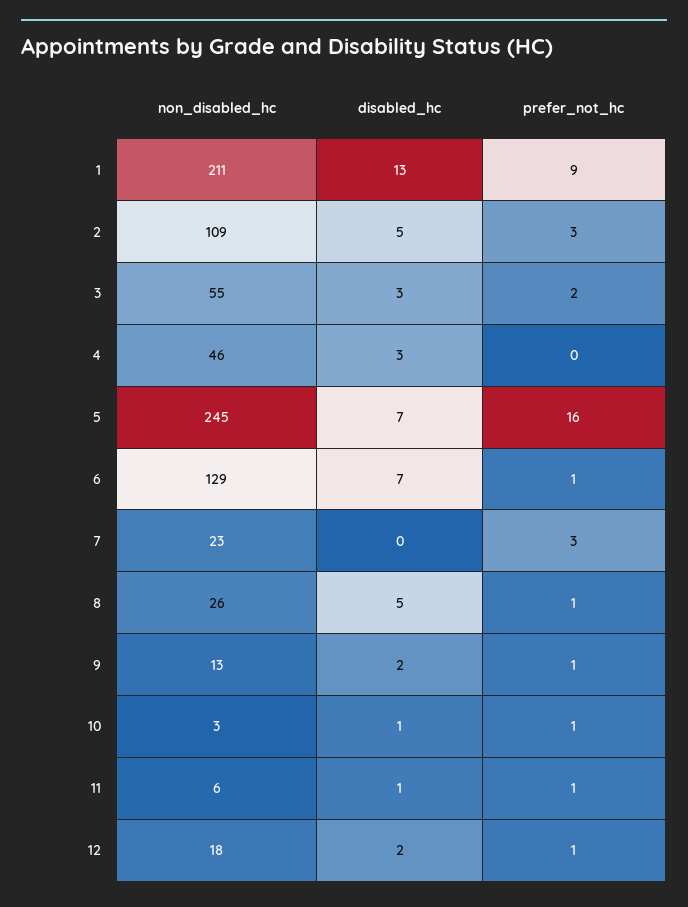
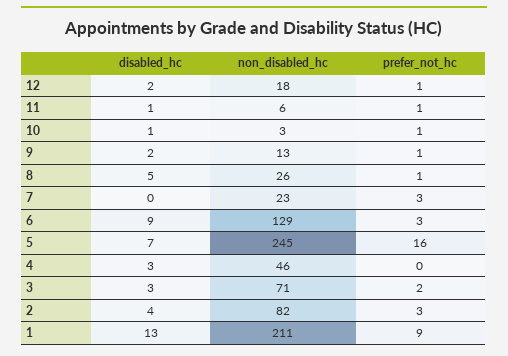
  {
    "non_disabled_hc": {
      "1": 211,
-     "2": 109,
+     "2": 82,
-     "3": 55,
+     "3": 71,
      "4": 46,
      "5": 245,
      "6": 129,
      "7": 23,
      "8": 26,
      "9": 13,
      "10": 3,
      "11": 6,
      "12": 18
    },
    "disabled_hc": {
      "1": 13,
-     "2": 5,
+     "2": 4,
      "3": 3,
      "4": 3,
      "5": 7,
-     "6": 7,
+     "6": 9,
      "7": 0,
      "8": 5,
      "9": 2,
      "10": 1,
      "11": 1,
      "12": 2
    },
    "prefer_not_hc": {
      "1": 9,
      "2": 3,
      "3": 2,
      "4": 0,
      "5": 16,
-     "6": 1,
+     "6": 3,
      "7": 3,
      "8": 1,
      "9": 1,
      "10": 1,
      "11": 1,
      "12": 1
    }
  }

